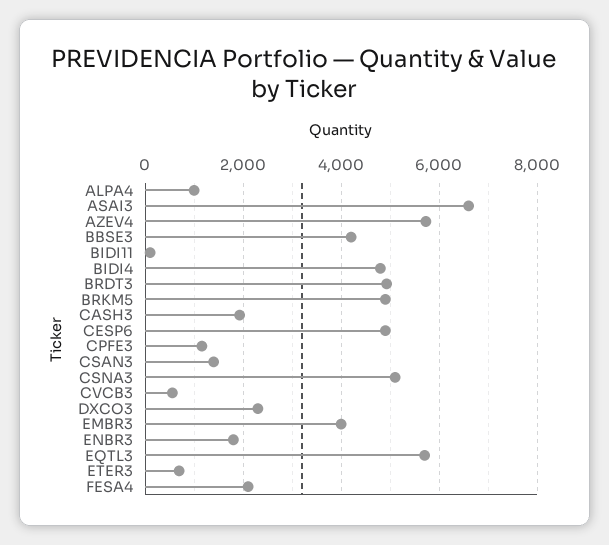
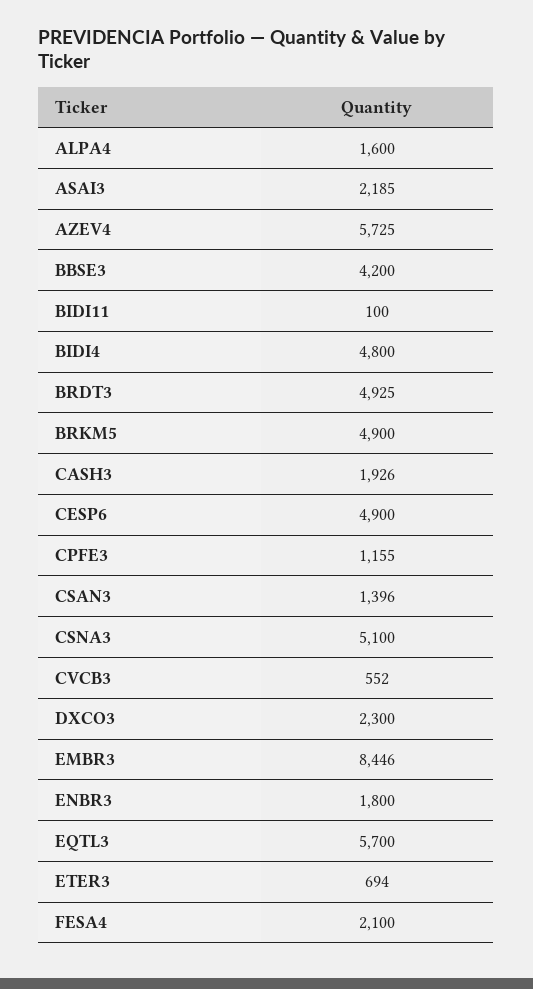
  {
-   "ALPA4": 1000,
+   "ALPA4": 1600,
-   "ASAI3": 6600,
+   "ASAI3": 2185,
    "AZEV4": 5725,
    "BBSE3": 4200,
    "BIDI11": 100,
    "BIDI4": 4800,
    "BRDT3": 4925,
    "BRKM5": 4900,
    "CASH3": 1926,
    "CESP6": 4900,
    "CPFE3": 1155,
    "CSAN3": 1396,
    "CSNA3": 5100,
    "CVCB3": 552,
    "DXCO3": 2300,
-   "EMBR3": 4000,
+   "EMBR3": 8446,
    "ENBR3": 1800,
    "EQTL3": 5700,
    "ETER3": 694,
    "FESA4": 2100
  }

